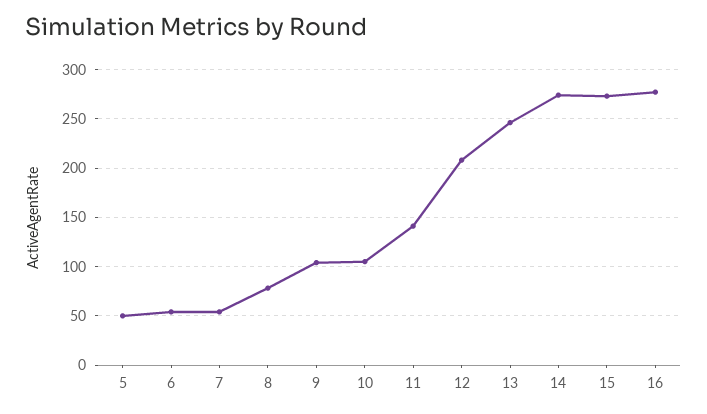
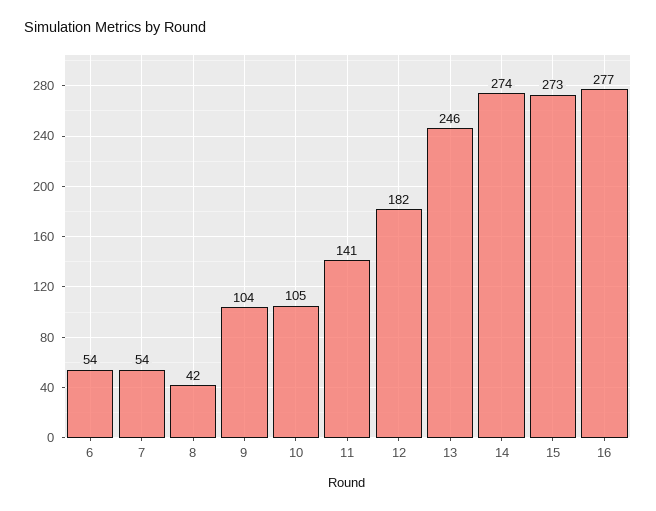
  {
-   "5": 50,
    "6": 54,
    "7": 54,
-   "8": 80,
+   "8": 42,
    "9": 104,
    "10": 105,
    "11": 141,
-   "12": 210,
+   "12": 182,
    "13": 246,
    "14": 274,
    "15": 273,
    "16": 277
  }

